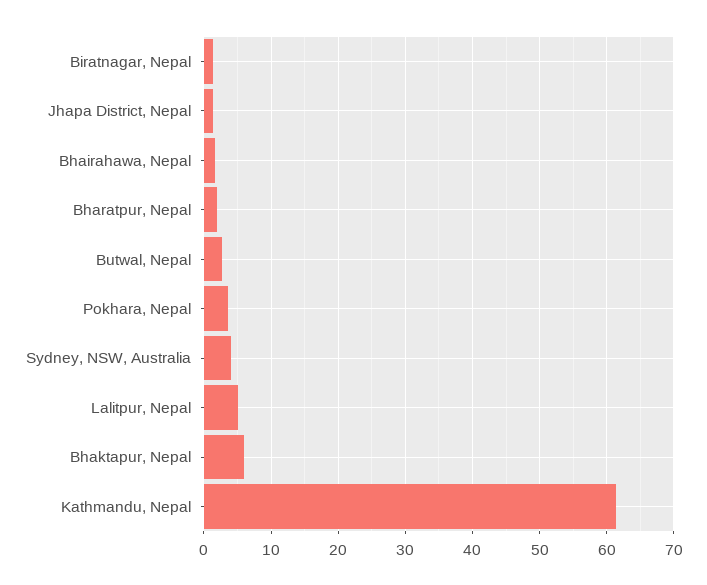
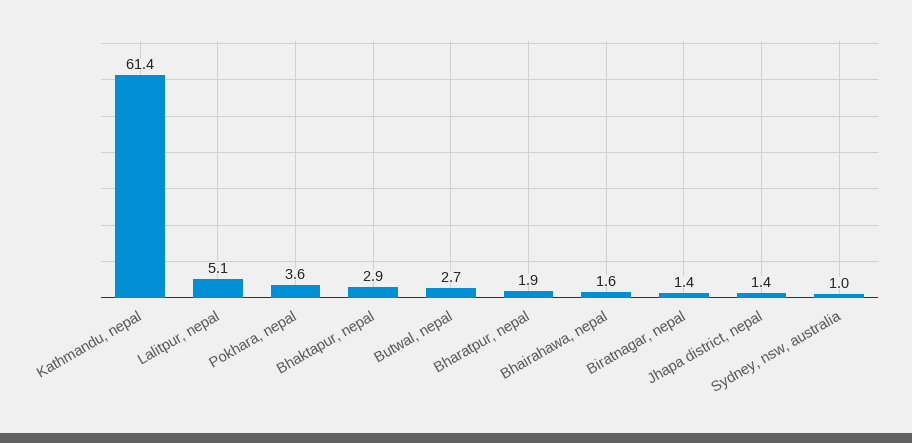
  {
    "Biratnagar, Nepal": 1.4,
    "Jhapa District, Nepal": 1.4,
    "Bhairahawa, Nepal": 1.6,
    "Bharatpur, Nepal": 1.9,
    "Butwal, Nepal": 2.7,
    "Pokhara, Nepal": 3.6,
-   "Sydney, NSW, Australia": 4,
+   "Sydney, NSW, Australia": 1,
    "Lalitpur, Nepal": 5.1,
-   "Bhaktapur, Nepal": 6,
+   "Bhaktapur, Nepal": 2.9,
    "Kathmandu, Nepal": 61.4
  }

